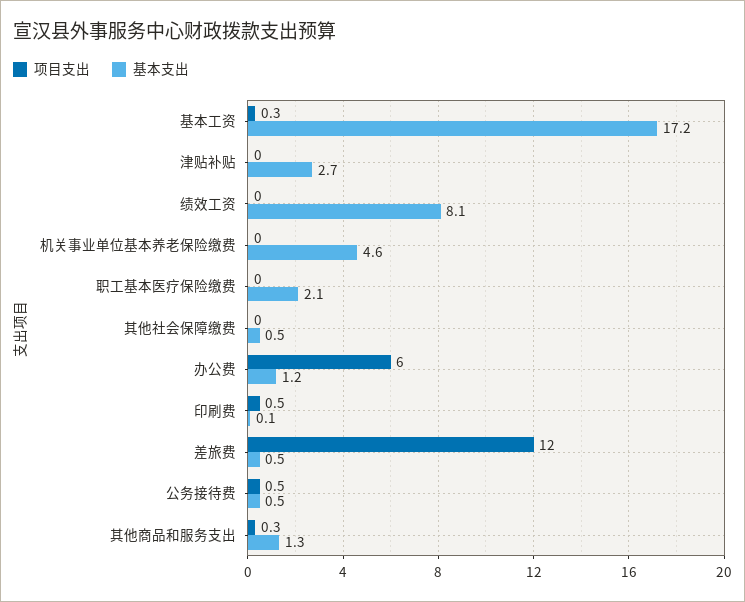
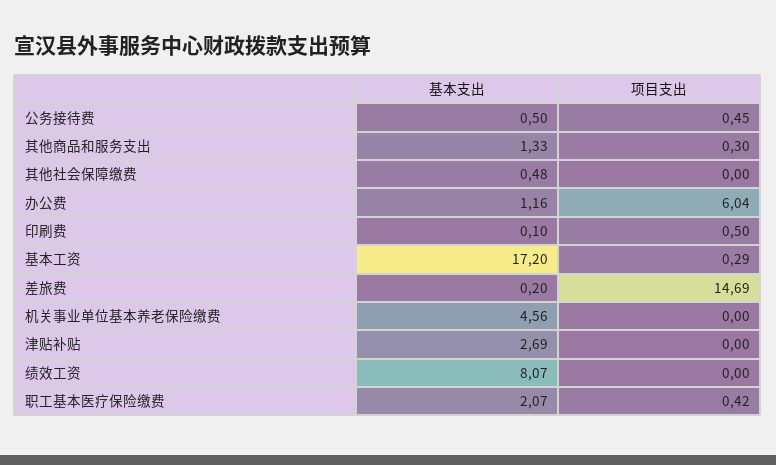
  {
    "项目支出": {
      "基本工资": 0.29,
      "津贴补贴": 0,
      "绩效工资": 0,
      "机关事业单位基本养老保险缴费": 0,
-     "职工基本医疗保险缴费": 0,
+     "职工基本医疗保险缴费": 0.42,
      "其他社会保障缴费": 0,
      "办公费": 6.04,
      "印刷费": 0.5,
-     "差旅费": 12,
+     "差旅费": 14.69,
      "公务接待费": 0.45,
      "其他商品和服务支出": 0.3
    },
    "基本支出": {
      "基本工资": 17.2,
      "津贴补贴": 2.69,
      "绩效工资": 8.07,
      "机关事业单位基本养老保险缴费": 4.56,
      "职工基本医疗保险缴费": 2.07,
      "其他社会保障缴费": 0.48,
      "办公费": 1.16,
      "印刷费": 0.1,
-     "差旅费": 0.5,
+     "差旅费": 0.2,
      "公务接待费": 0.5,
      "其他商品和服务支出": 1.33
    }
  }

